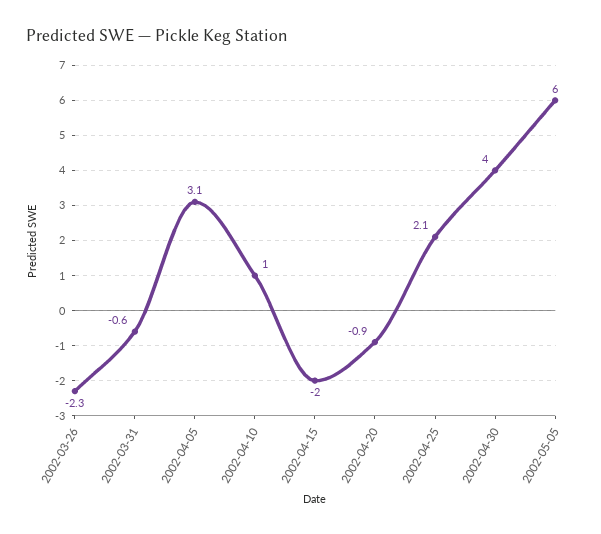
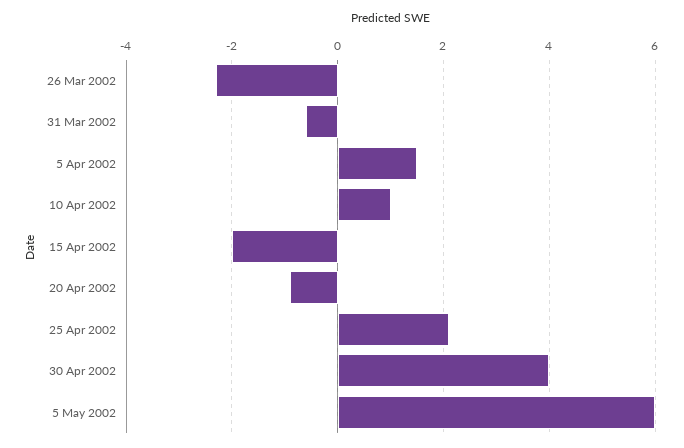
  {
    "2002-03-26": -2.3,
    "2002-03-31": -0.6,
-   "2002-04-05": 3.1,
+   "2002-04-05": 1.5,
    "2002-04-10": 1,
    "2002-04-15": -2,
    "2002-04-20": -0.9,
    "2002-04-25": 2.1,
    "2002-04-30": 4,
    "2002-05-05": 6
  }

